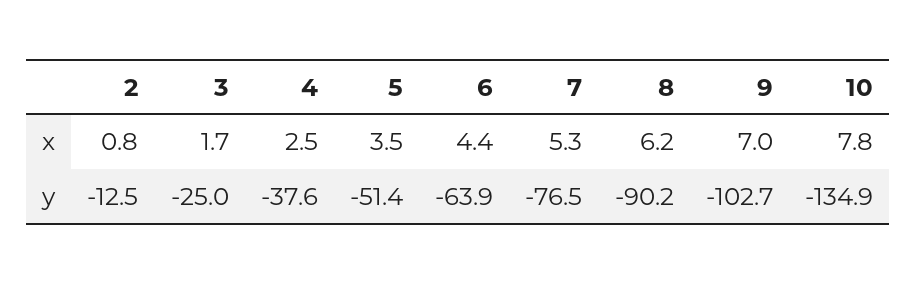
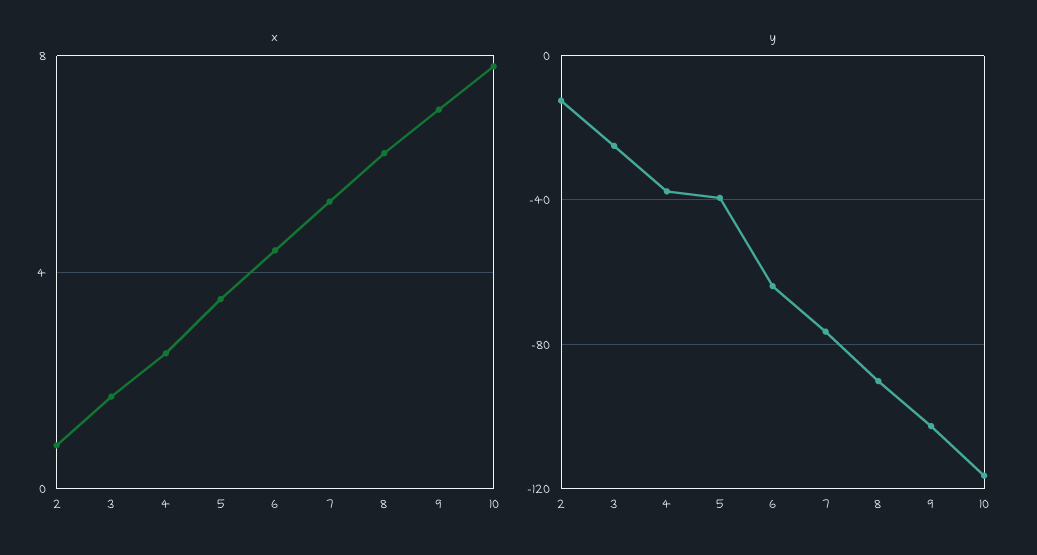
  {
    "x": {
      "2": 0.8,
      "3": 1.7,
      "4": 2.5,
      "5": 3.5,
      "6": 4.4,
      "7": 5.3,
      "8": 6.2,
      "9": 7,
      "10": 7.8
    },
    "y": {
      "2": -12.5,
      "3": -25,
      "4": -37.6,
-     "5": -51.4,
+     "5": -40,
      "6": -63.9,
      "7": -76.5,
      "8": -90.2,
      "9": -102.7,
-     "10": -134.9
+     "10": -115
    }
  }

